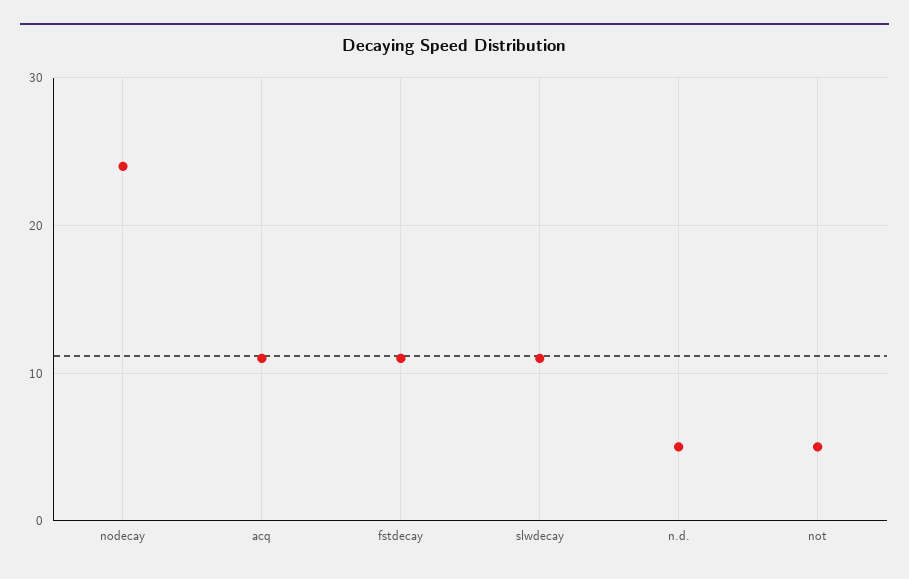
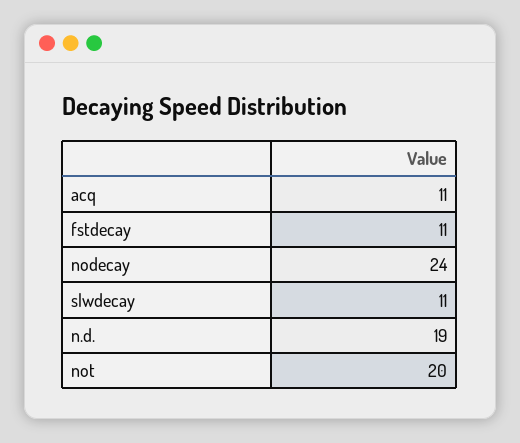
  {
    "nodecay": 24,
    "acq": 11,
    "fstdecay": 11,
    "slwdecay": 11,
-   "n.d.": 5,
+   "n.d.": 19,
-   "not": 5
+   "not": 20
  }

